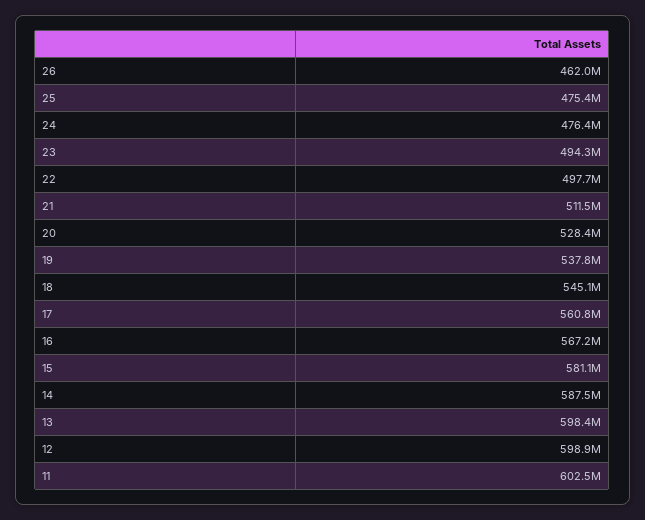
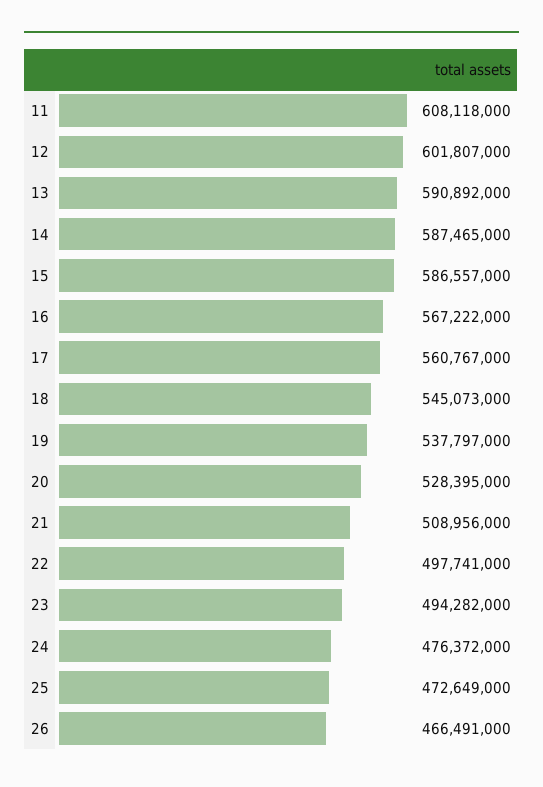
  {
-   "26": 462000000,
+   "26": 466491000,
-   "25": 475400000,
+   "25": 472649000,
    "24": 476372000,
    "23": 494282000,
    "22": 497741000,
-   "21": 511500000,
+   "21": 508956000,
    "20": 528395000,
    "19": 537797000,
    "18": 545073000,
    "17": 560767000,
    "16": 567222000,
-   "15": 581100000,
+   "15": 586557000,
    "14": 587465000,
-   "13": 598400000,
+   "13": 590892000,
-   "12": 598900000,
+   "12": 601807000,
-   "11": 602500000
+   "11": 608118000
  }

